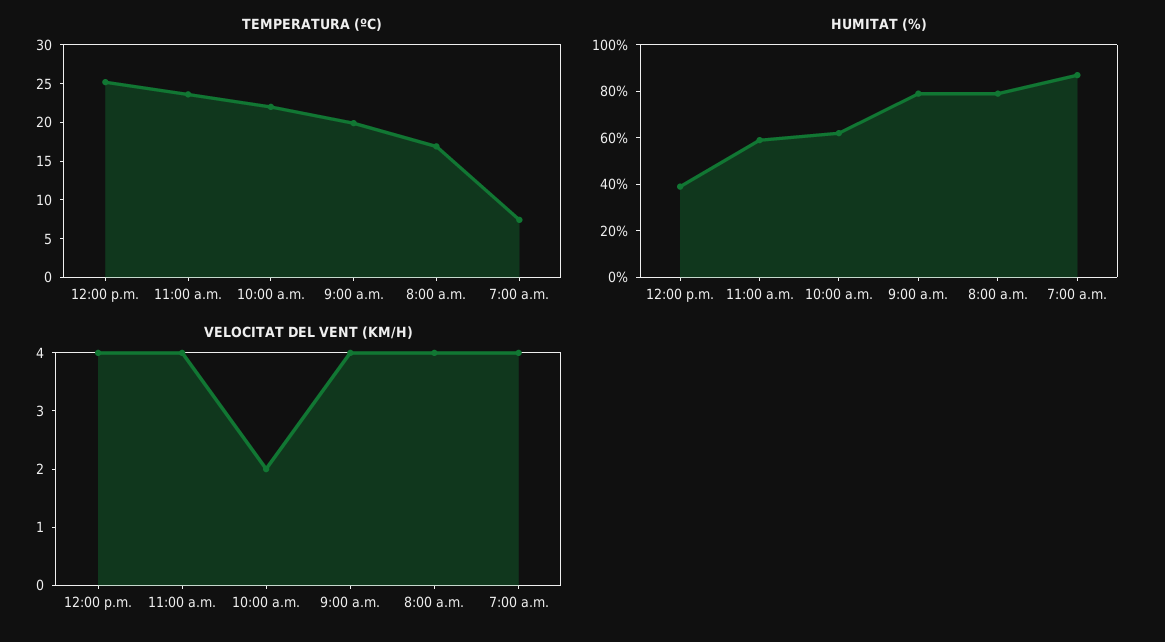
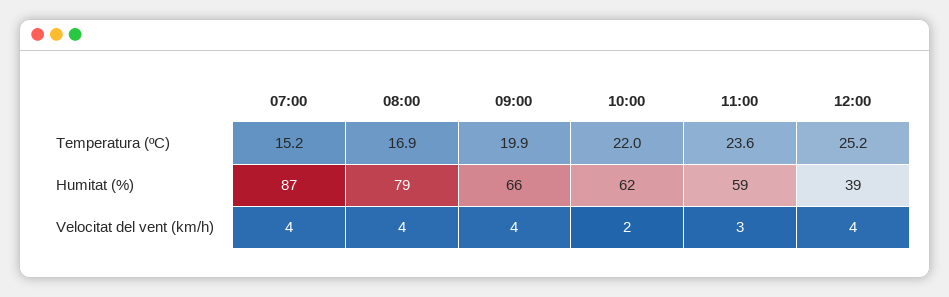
  {
    "TEMPERATURA (ºC)": {
      "12:00 p.m.": 25.2,
      "11:00 a.m.": 23.6,
      "10:00 a.m.": 22,
      "9:00 a.m.": 19.9,
      "8:00 a.m.": 16.9,
-     "7:00 a.m.": 7.5
+     "7:00 a.m.": 15.2
    },
    "HUMITAT (%)": {
      "12:00 p.m.": 39,
      "11:00 a.m.": 59,
      "10:00 a.m.": 62,
-     "9:00 a.m.": 80,
+     "9:00 a.m.": 66,
      "8:00 a.m.": 79,
      "7:00 a.m.": 87
    },
    "VELOCITAT DEL VENT (KM/H)": {
      "12:00 p.m.": 4,
-     "11:00 a.m.": 4,
+     "11:00 a.m.": 3,
      "10:00 a.m.": 2,
      "9:00 a.m.": 4,
      "8:00 a.m.": 4,
      "7:00 a.m.": 4
    }
  }

